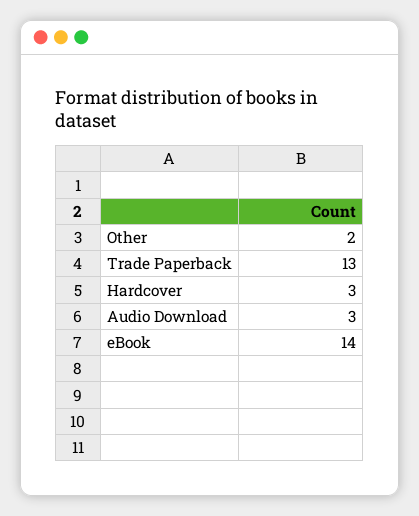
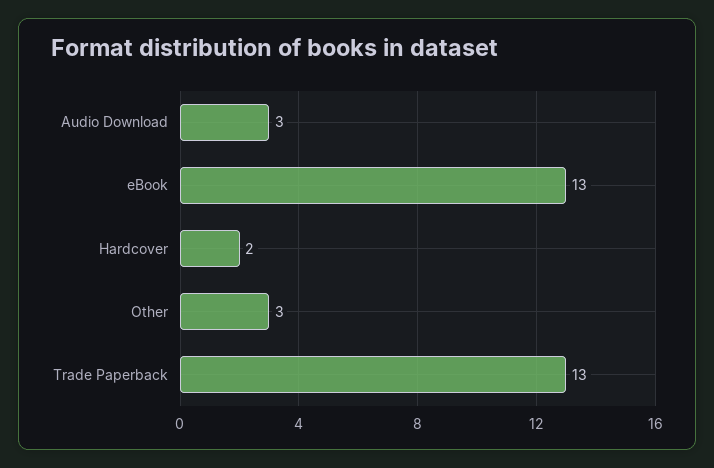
  {
-   "Other": 2,
+   "Other": 3,
    "Trade Paperback": 13,
-   "Hardcover": 3,
+   "Hardcover": 2,
    "Audio Download": 3,
-   "eBook": 14
+   "eBook": 13
  }

